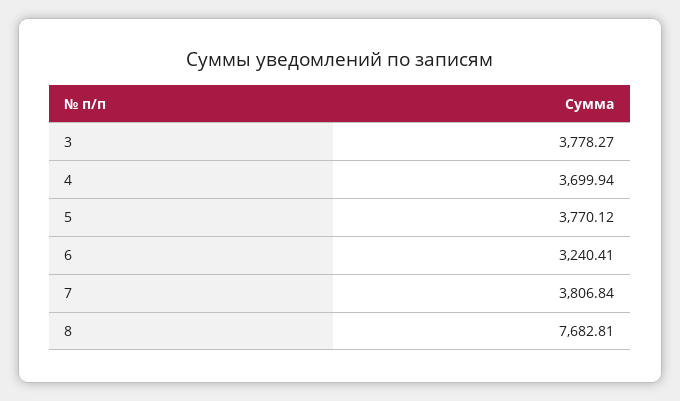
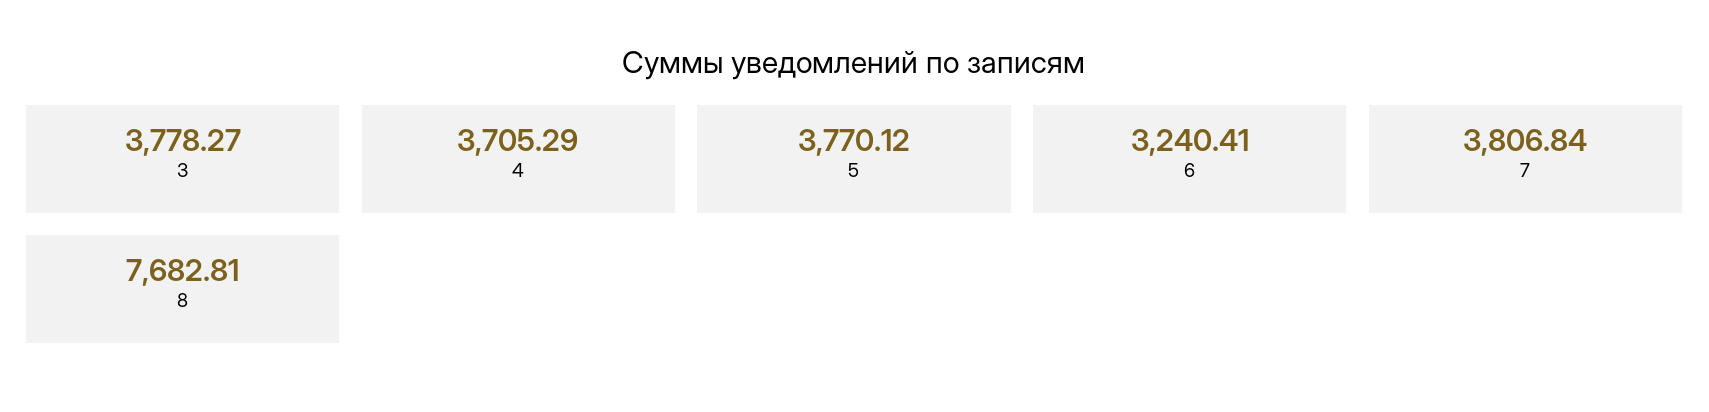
  {
    "3": 3778.27,
-   "4": 3699.94,
+   "4": 3705.29,
    "5": 3770.12,
    "6": 3240.41,
    "7": 3806.84,
    "8": 7682.81
  }

